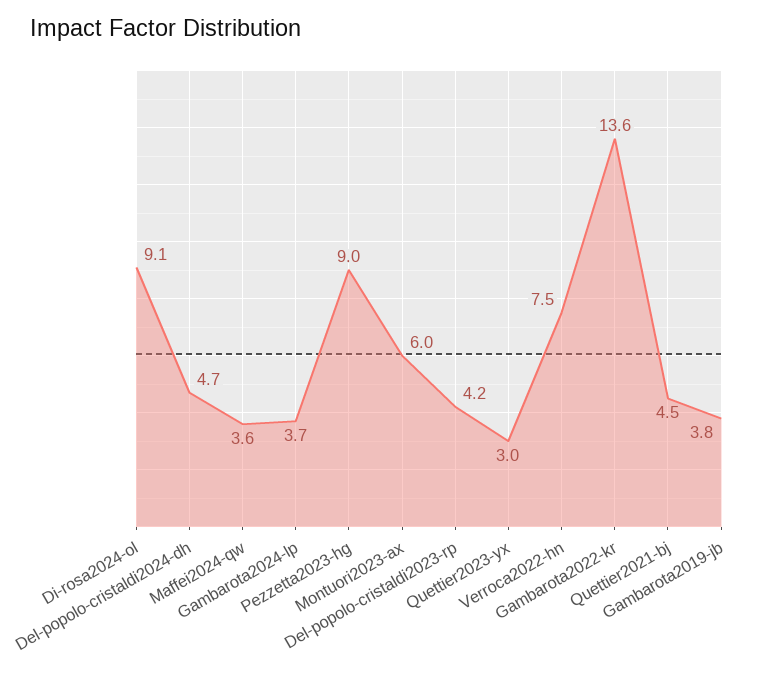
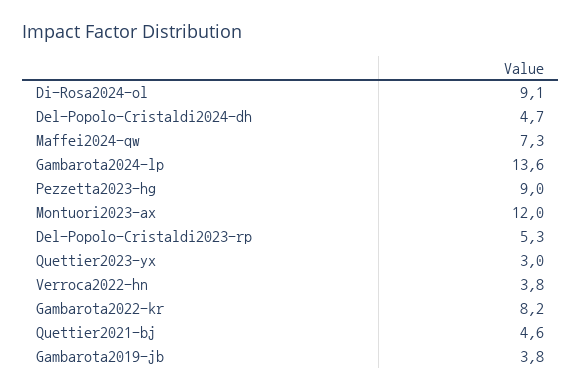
  {
    "Di-rosa2024-ol": 9.1,
    "Del-popolo-cristaldi2024-dh": 4.7,
-   "Maffei2024-qw": 3.6,
+   "Maffei2024-qw": 7.3,
-   "Gambarota2024-lp": 3.7,
+   "Gambarota2024-lp": 13.6,
    "Pezzetta2023-hg": 9,
-   "Montuori2023-ax": 6,
+   "Montuori2023-ax": 12,
-   "Del-popolo-cristaldi2023-rp": 4.2,
+   "Del-popolo-cristaldi2023-rp": 5.3,
    "Quettier2023-yx": 3,
-   "Verroca2022-hn": 7.5,
+   "Verroca2022-hn": 3.8,
-   "Gambarota2022-kr": 13.6,
+   "Gambarota2022-kr": 8.2,
-   "Quettier2021-bj": 4.5,
+   "Quettier2021-bj": 4.6,
    "Gambarota2019-jb": 3.8
  }

